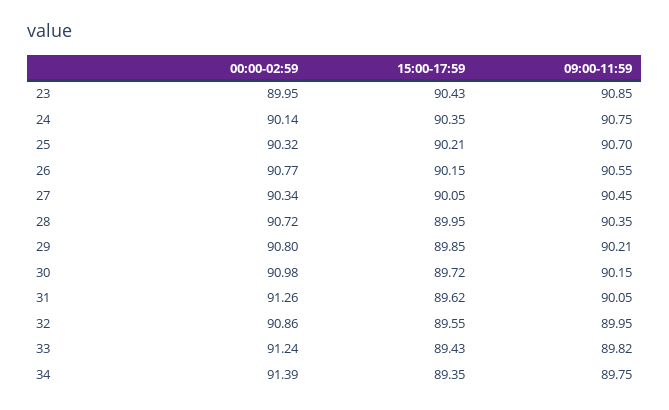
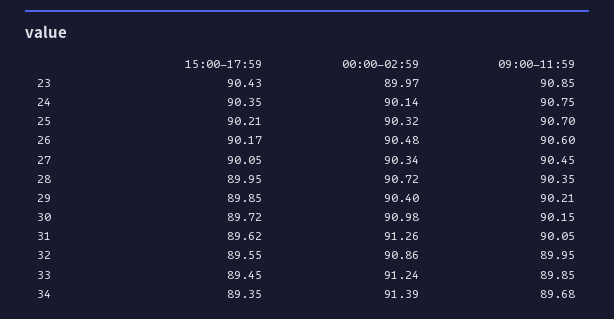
  {
    "00:00-02:59": {
-     "23": 89.95,
+     "23": 89.97,
      "24": 90.14,
      "25": 90.32,
-     "26": 90.77,
+     "26": 90.48,
      "27": 90.34,
      "28": 90.72,
-     "29": 90.8,
+     "29": 90.4,
      "30": 90.98,
      "31": 91.26,
      "32": 90.86,
      "33": 91.24,
      "34": 91.39
    },
    "15:00-17:59": {
      "23": 90.43,
      "24": 90.35,
      "25": 90.21,
-     "26": 90.15,
+     "26": 90.17,
      "27": 90.05,
      "28": 89.95,
      "29": 89.85,
      "30": 89.72,
      "31": 89.62,
      "32": 89.55,
-     "33": 89.43,
+     "33": 89.45,
      "34": 89.35
    },
    "09:00-11:59": {
      "23": 90.85,
      "24": 90.75,
      "25": 90.7,
-     "26": 90.55,
+     "26": 90.6,
      "27": 90.45,
      "28": 90.35,
      "29": 90.21,
      "30": 90.15,
      "31": 90.05,
      "32": 89.95,
-     "33": 89.82,
+     "33": 89.85,
-     "34": 89.75
+     "34": 89.68
    }
  }

